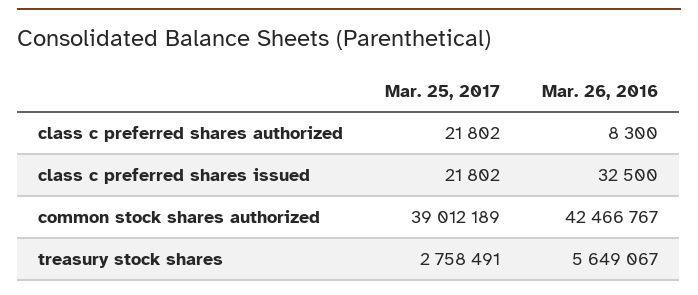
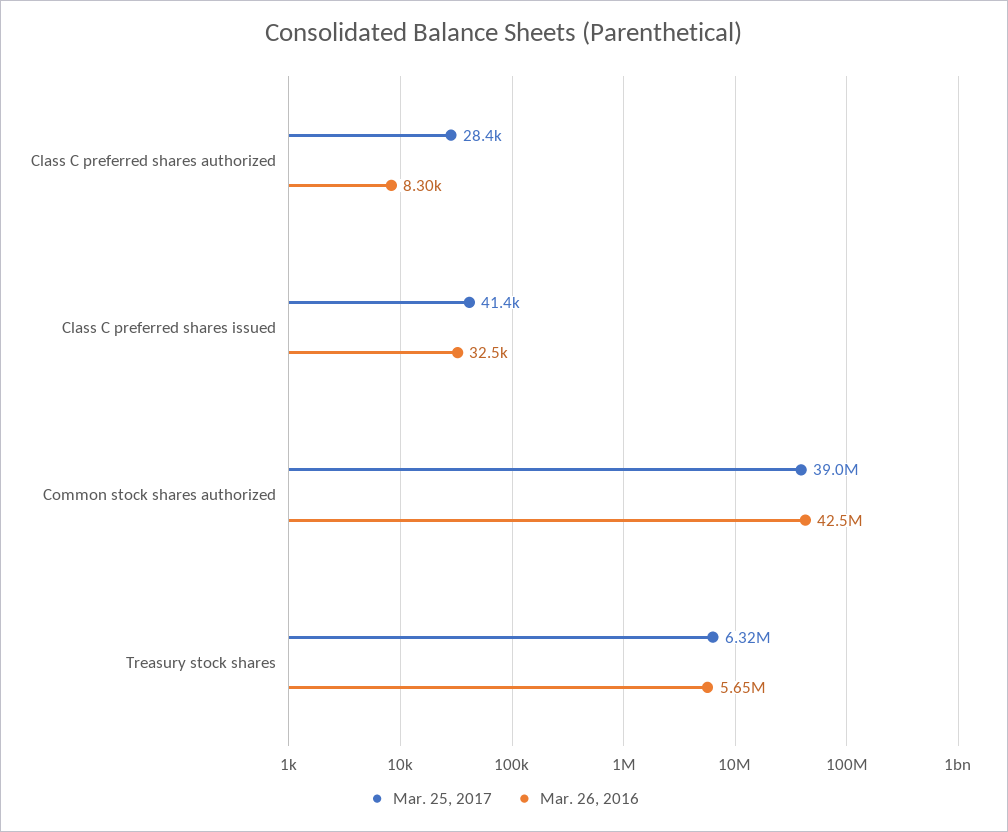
  {
    "Mar. 25, 2017": {
-     "class c preferred shares authorized": 21802,
+     "class c preferred shares authorized": 28400,
-     "class c preferred shares issued": 21802,
+     "class c preferred shares issued": 41400,
      "common stock shares authorized": 39012189,
-     "treasury stock shares": 2758491
+     "treasury stock shares": 6320000
    },
    "Mar. 26, 2016": {
      "class c preferred shares authorized": 8300,
      "class c preferred shares issued": 32500,
      "common stock shares authorized": 42466767,
      "treasury stock shares": 5649067
    }
  }

